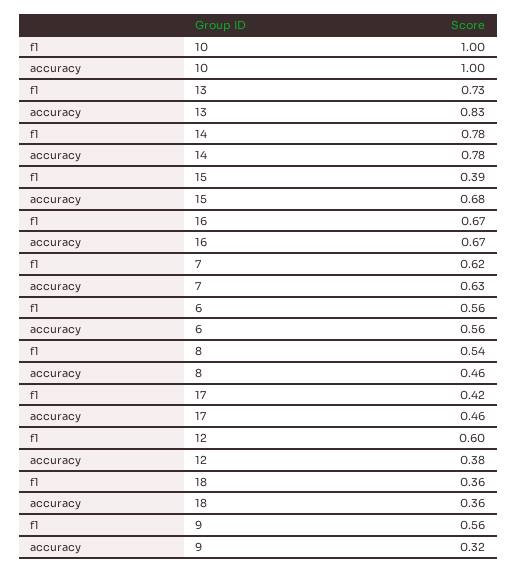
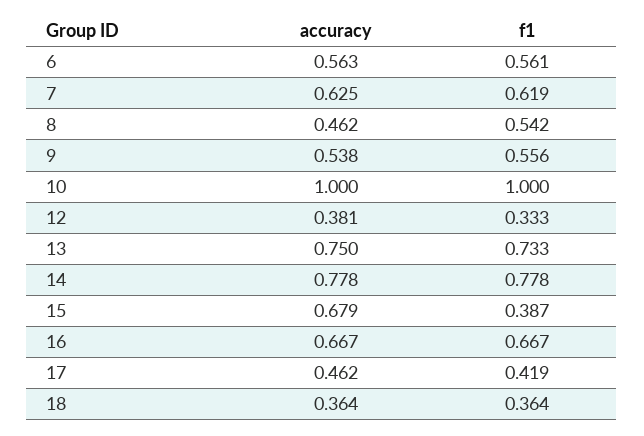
  {
    "f1": {
      "10": 1,
      "13": 0.733,
      "14": 0.778,
      "15": 0.387,
      "16": 0.667,
      "7": 0.619,
      "6": 0.561,
      "8": 0.542,
      "17": 0.419,
-     "12": 0.6,
+     "12": 0.333,
      "18": 0.364,
      "9": 0.556
    },
    "accuracy": {
      "10": 1,
-     "13": 0.83,
+     "13": 0.75,
      "14": 0.778,
      "15": 0.679,
      "16": 0.667,
      "7": 0.625,
      "6": 0.563,
      "8": 0.462,
      "17": 0.462,
      "12": 0.381,
      "18": 0.364,
-     "9": 0.32
+     "9": 0.538
    }
  }

